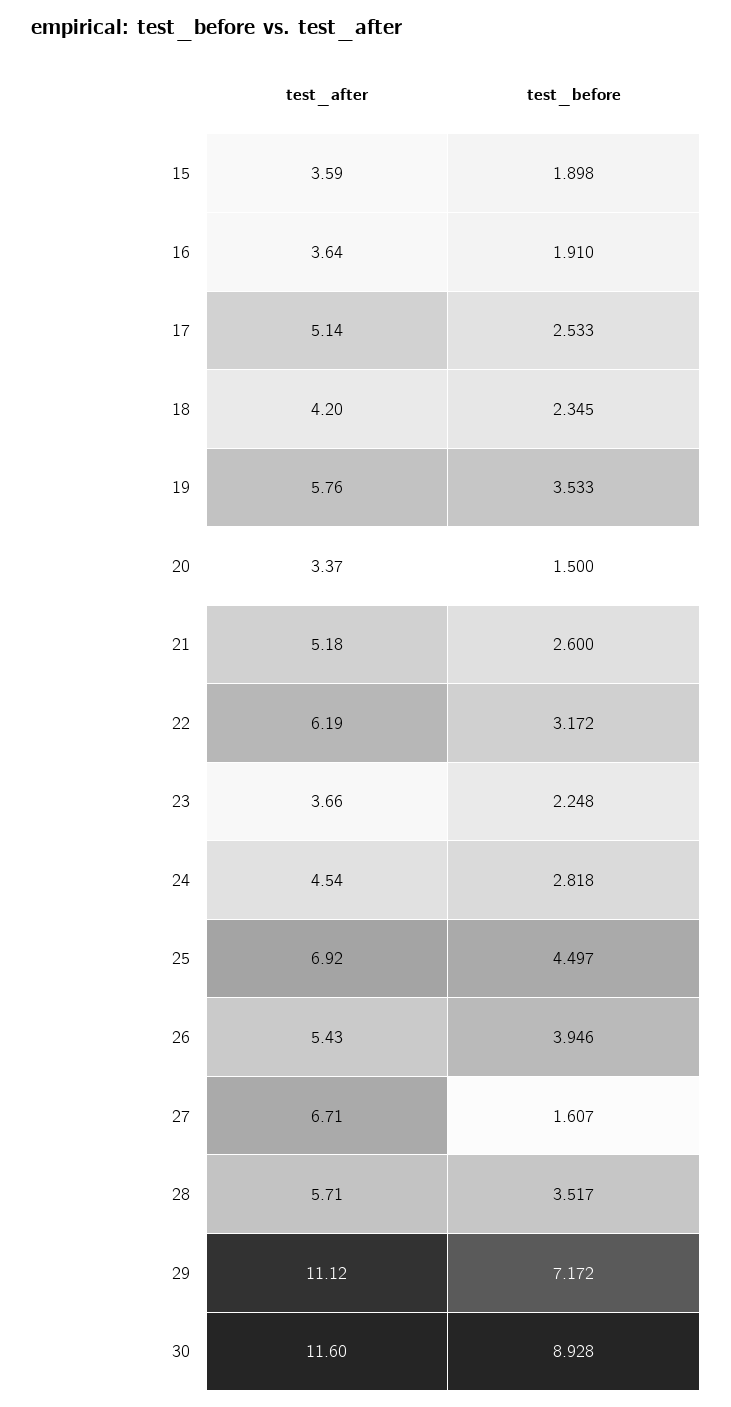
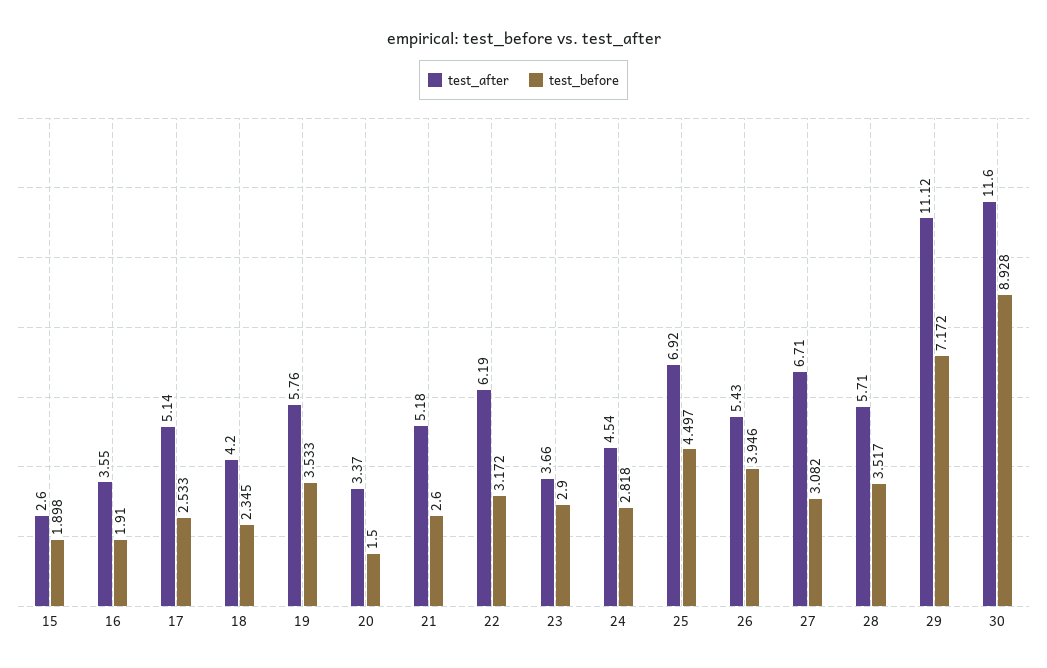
  {
    "test_after": {
-     "15": 3.59,
+     "15": 2.6,
-     "16": 3.64,
+     "16": 3.55,
      "17": 5.14,
      "18": 4.2,
      "19": 5.76,
      "20": 3.37,
      "21": 5.18,
      "22": 6.19,
      "23": 3.66,
      "24": 4.54,
      "25": 6.92,
      "26": 5.43,
      "27": 6.71,
      "28": 5.71,
      "29": 11.12,
      "30": 11.6
    },
    "test_before": {
      "15": 1.898,
      "16": 1.91,
      "17": 2.533,
      "18": 2.345,
      "19": 3.533,
      "20": 1.5,
      "21": 2.6,
      "22": 3.172,
-     "23": 2.248,
+     "23": 2.9,
      "24": 2.818,
      "25": 4.497,
      "26": 3.946,
-     "27": 1.607,
+     "27": 3.082,
      "28": 3.517,
      "29": 7.172,
      "30": 8.928
    }
  }

